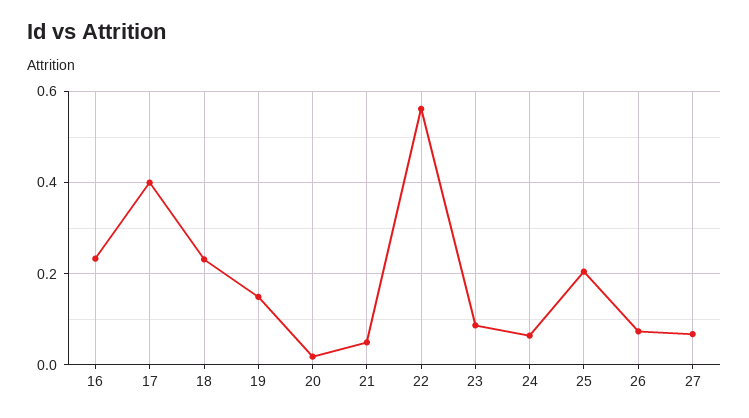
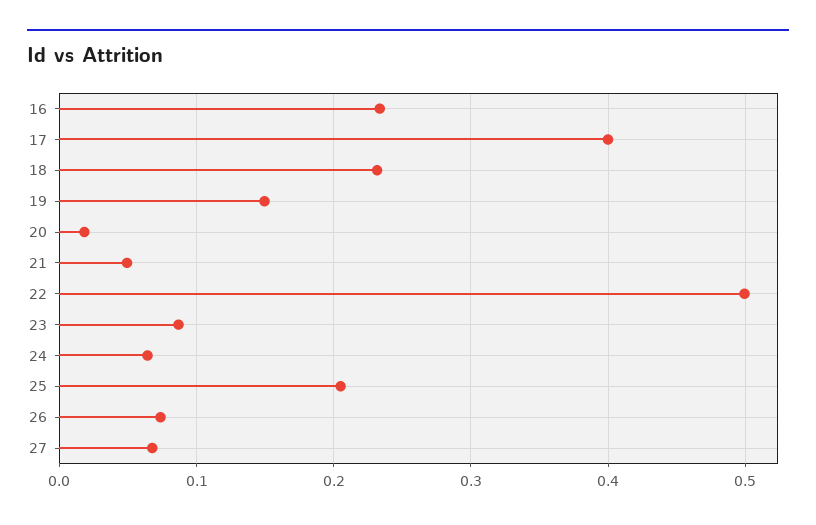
  {
    "16": 0.23,
    "17": 0.4,
    "18": 0.23,
    "19": 0.15,
    "20": 0.02,
    "21": 0.05,
-   "22": 0.56,
+   "22": 0.5,
    "23": 0.09,
    "24": 0.06,
    "25": 0.21,
    "26": 0.07,
    "27": 0.07
  }

